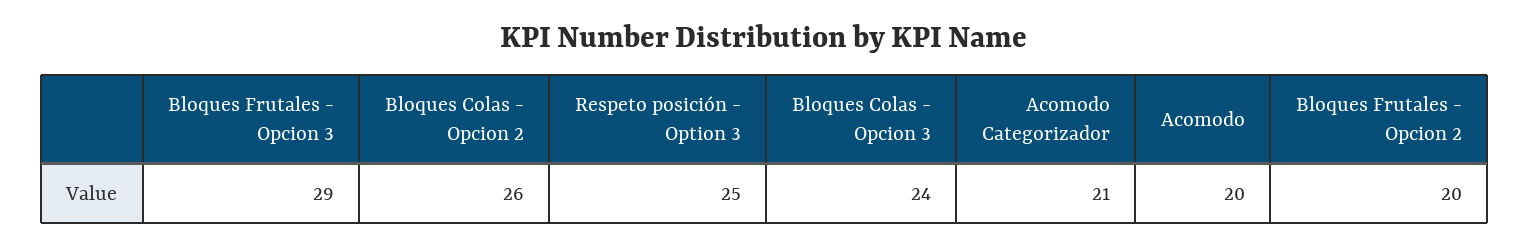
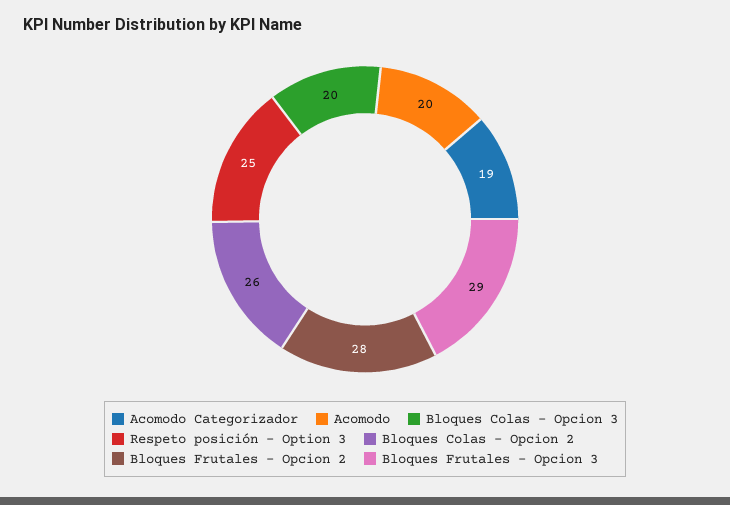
  {
    "Bloques Frutales - Opcion 3": 29,
    "Bloques Colas - Opcion 2": 26,
    "Respeto posición - Option 3": 25,
-   "Bloques Colas - Opcion 3": 24,
+   "Bloques Colas - Opcion 3": 20,
-   "Acomodo Categorizador": 21,
+   "Acomodo Categorizador": 19,
    "Acomodo": 20,
-   "Bloques Frutales - Opcion 2": 20
+   "Bloques Frutales - Opcion 2": 28
  }

